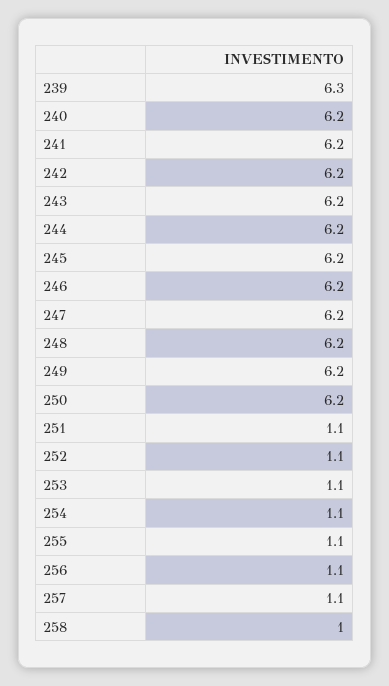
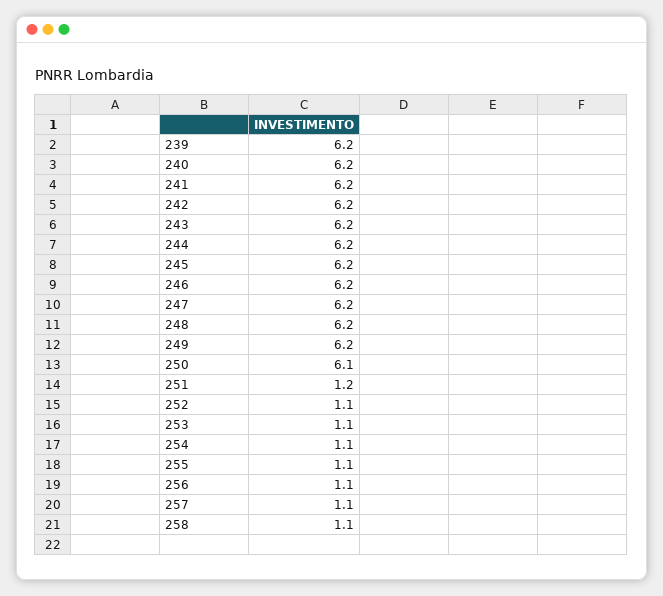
  {
-   "239": 6.3,
+   "239": 6.2,
    "240": 6.2,
    "241": 6.2,
    "242": 6.2,
    "243": 6.2,
    "244": 6.2,
    "245": 6.2,
    "246": 6.2,
    "247": 6.2,
    "248": 6.2,
    "249": 6.2,
-   "250": 6.2,
+   "250": 6.1,
-   "251": 1.1,
+   "251": 1.2,
    "252": 1.1,
    "253": 1.1,
    "254": 1.1,
    "255": 1.1,
    "256": 1.1,
    "257": 1.1,
-   "258": 1
+   "258": 1.1
  }

